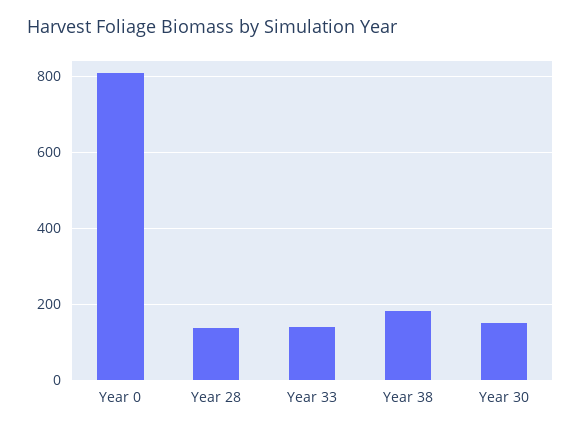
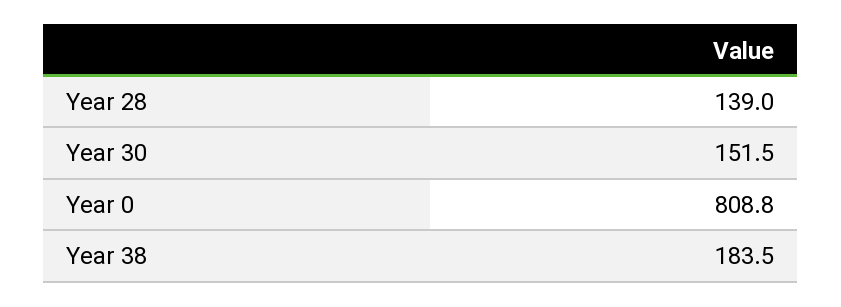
  {
    "Year 0": 808.8,
    "Year 28": 139,
-   "Year 33": 140,
    "Year 38": 183.5,
    "Year 30": 151.5
  }

